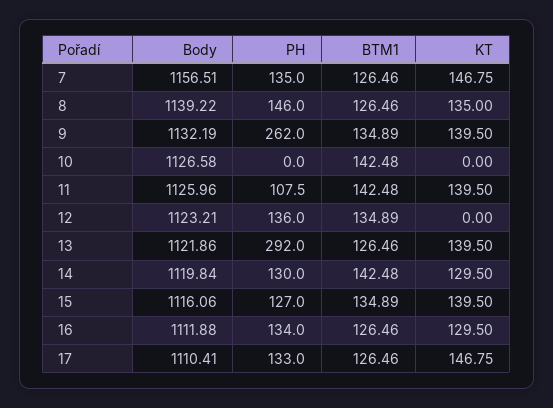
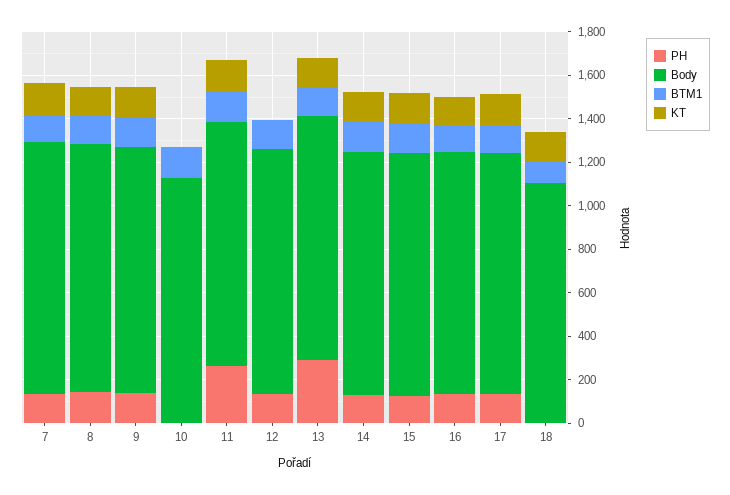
  {
    "Body": {
      "7": 1156.51,
      "8": 1139.22,
      "9": 1132.19,
      "10": 1126.58,
      "11": 1125.96,
      "12": 1123.21,
      "13": 1121.86,
      "14": 1119.84,
      "15": 1116.06,
      "16": 1111.88,
-     "17": 1110.41
+     "17": 1110.41,
+     "18": 1100
    },
    "PH": {
      "7": 135,
      "8": 146,
-     "9": 262,
+     "9": 150,
      "10": 0,
-     "11": 107.5,
+     "11": 250,
      "12": 136,
      "13": 292,
      "14": 130,
      "15": 127,
      "16": 134,
-     "17": 133
+     "17": 133,
+     "18": 0
    },
    "BTM1": {
      "7": 126.46,
      "8": 126.46,
      "9": 134.89,
      "10": 142.48,
      "11": 142.48,
      "12": 134.89,
      "13": 126.46,
      "14": 142.48,
      "15": 134.89,
      "16": 126.46,
-     "17": 126.46
+     "17": 126.46,
+     "18": 100
    },
    "KT": {
      "7": 146.75,
      "8": 135,
      "9": 139.5,
      "10": 0,
      "11": 139.5,
      "12": 0,
      "13": 139.5,
      "14": 129.5,
      "15": 139.5,
      "16": 129.5,
-     "17": 146.75
+     "17": 146.75,
+     "18": 150
    }
  }

